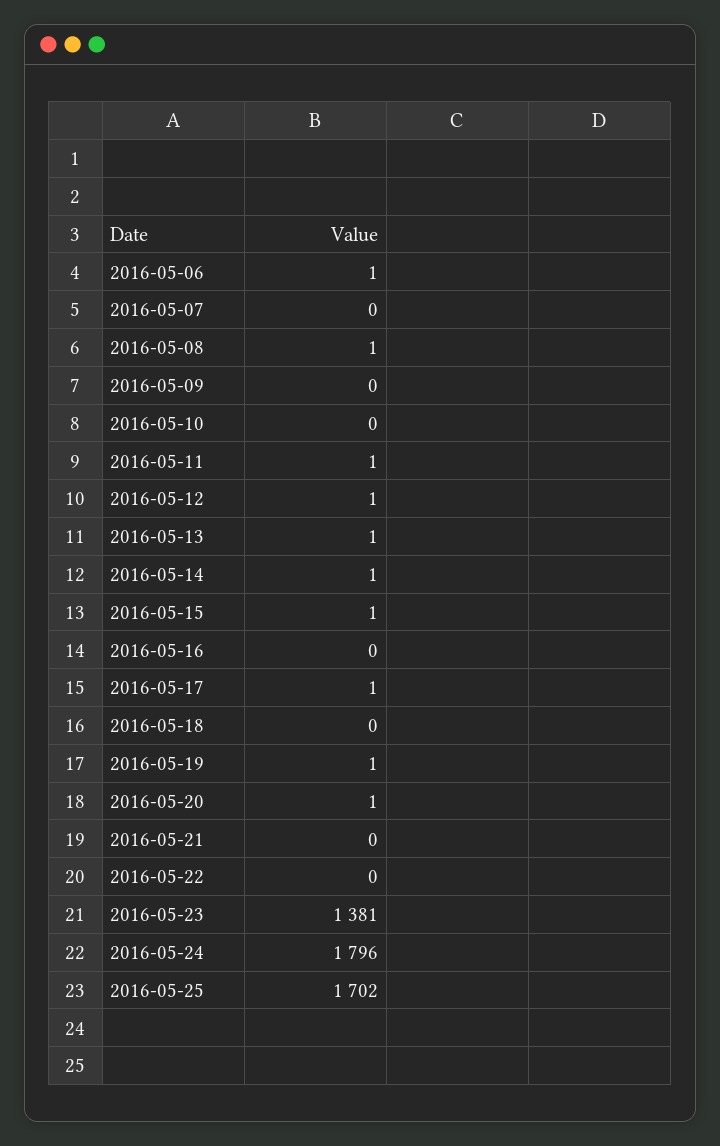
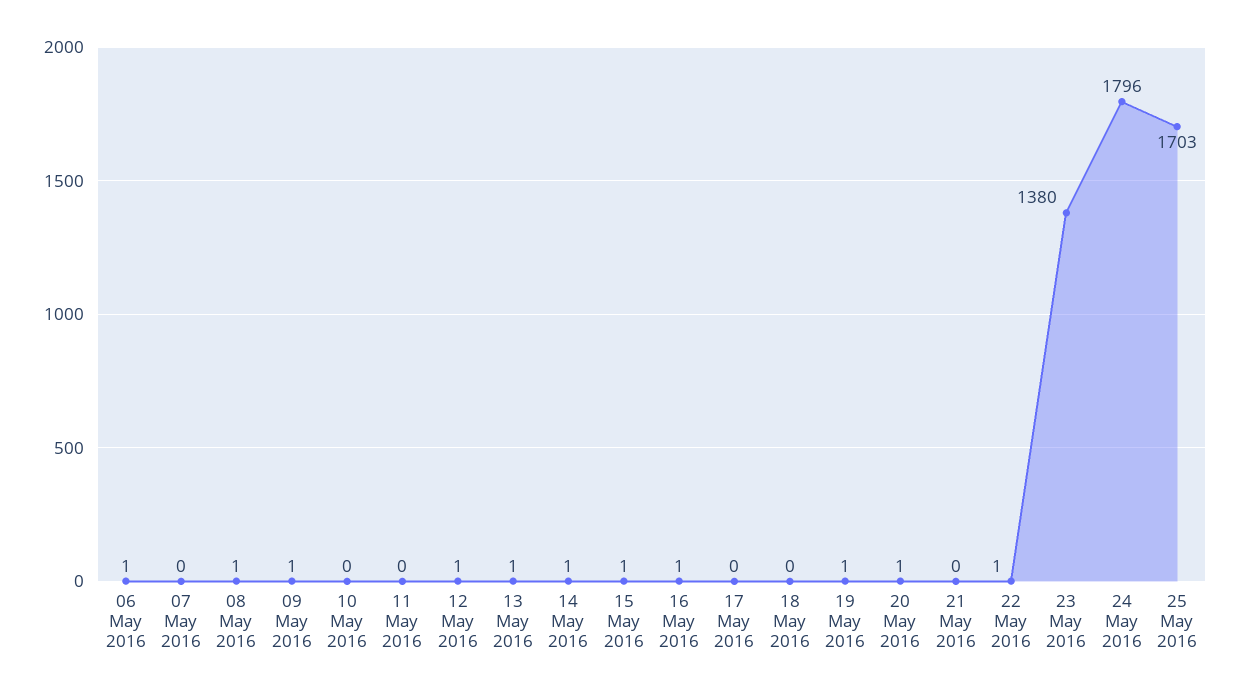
  {
    "2016-05-06": 1,
    "2016-05-07": 0,
    "2016-05-08": 1,
-   "2016-05-09": 0,
+   "2016-05-09": 1,
    "2016-05-10": 0,
-   "2016-05-11": 1,
+   "2016-05-11": 0,
    "2016-05-12": 1,
    "2016-05-13": 1,
    "2016-05-14": 1,
    "2016-05-15": 1,
-   "2016-05-16": 0,
+   "2016-05-16": 1,
-   "2016-05-17": 1,
+   "2016-05-17": 0,
    "2016-05-18": 0,
    "2016-05-19": 1,
    "2016-05-20": 1,
    "2016-05-21": 0,
-   "2016-05-22": 0,
+   "2016-05-22": 1,
-   "2016-05-23": 1381,
+   "2016-05-23": 1380,
    "2016-05-24": 1796,
-   "2016-05-25": 1702
+   "2016-05-25": 1703
  }

